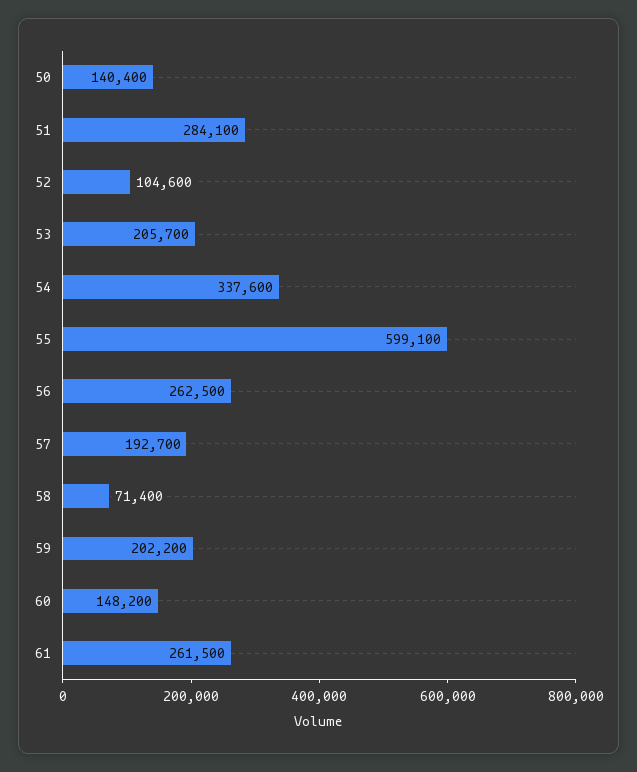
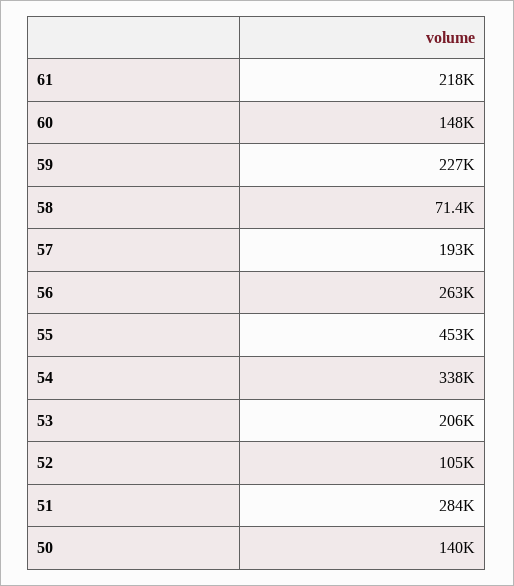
  {
    "50": 140400,
    "51": 284100,
    "52": 104600,
    "53": 205700,
    "54": 337600,
-   "55": 599100,
+   "55": 453000,
    "56": 262500,
    "57": 192700,
    "58": 71400,
-   "59": 202200,
+   "59": 227000,
    "60": 148200,
-   "61": 261500
+   "61": 218000
  }

